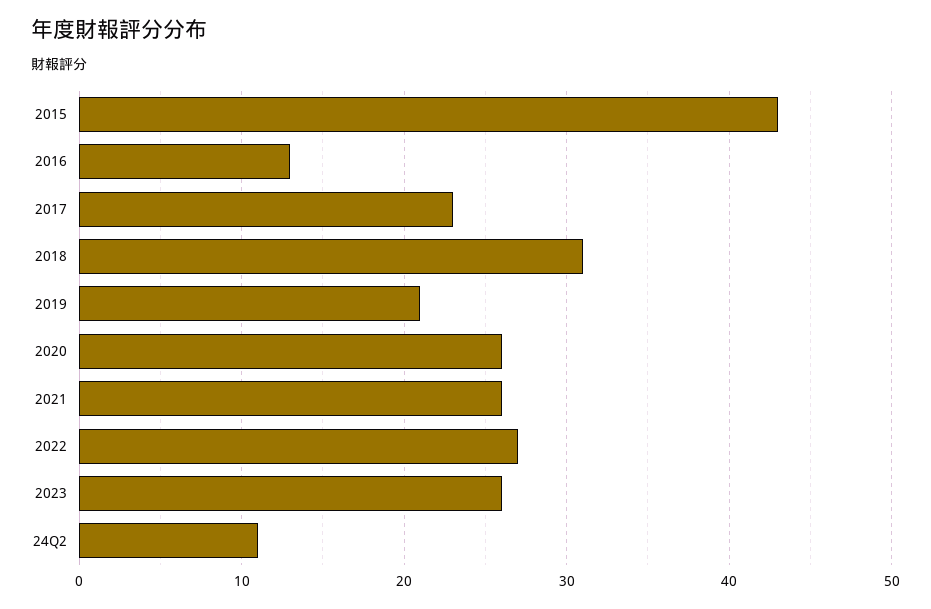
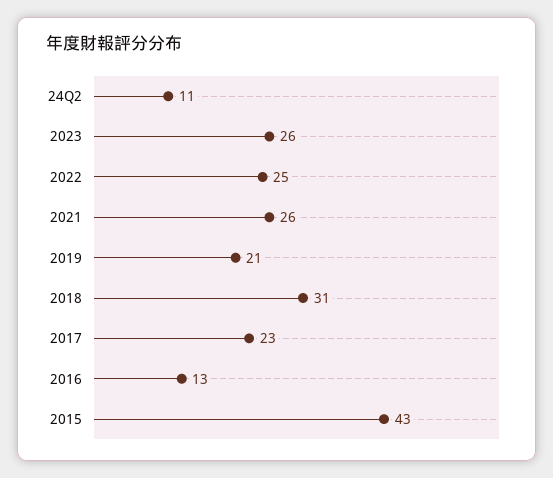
  {
    "2015": 43,
    "2016": 13,
    "2017": 23,
    "2018": 31,
    "2019": 21,
-   "2020": 26,
    "2021": 26,
-   "2022": 27,
+   "2022": 25,
    "2023": 26,
    "24Q2": 11
  }

